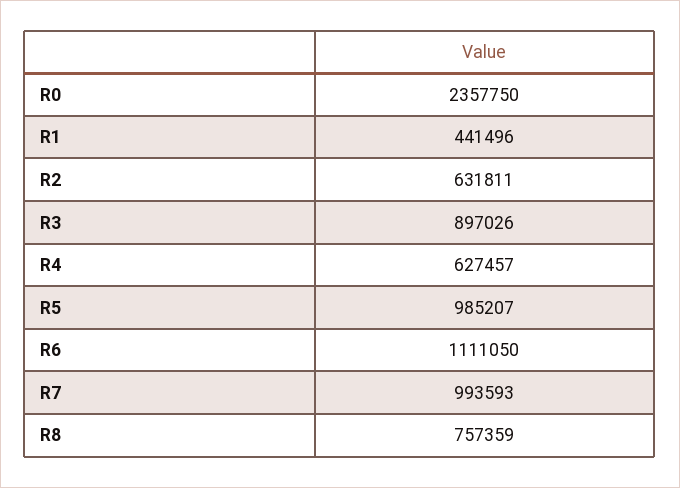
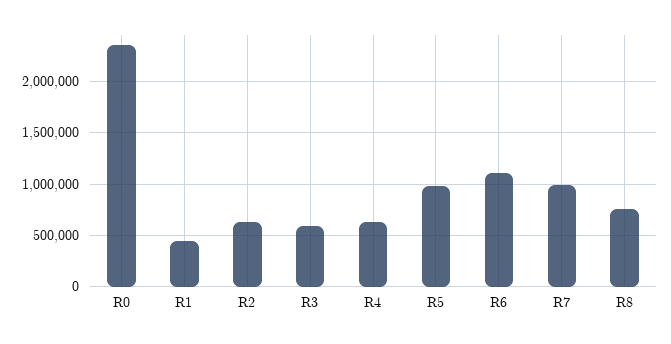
  {
    "R0": 2357750,
    "R1": 441496,
    "R2": 631811,
-   "R3": 897026,
+   "R3": 600000,
    "R4": 627457,
    "R5": 985207,
    "R6": 1111050,
    "R7": 993593,
    "R8": 757359
  }

